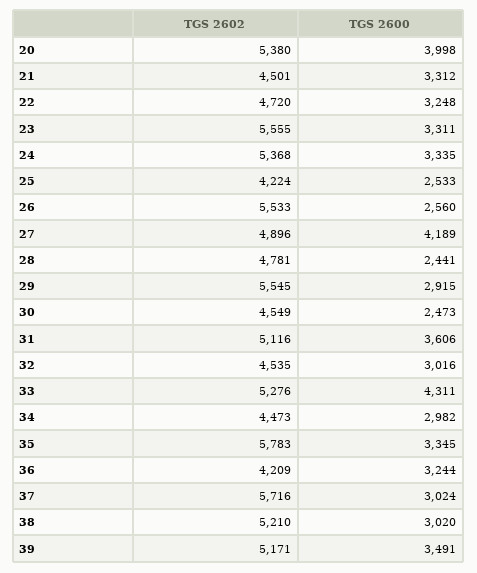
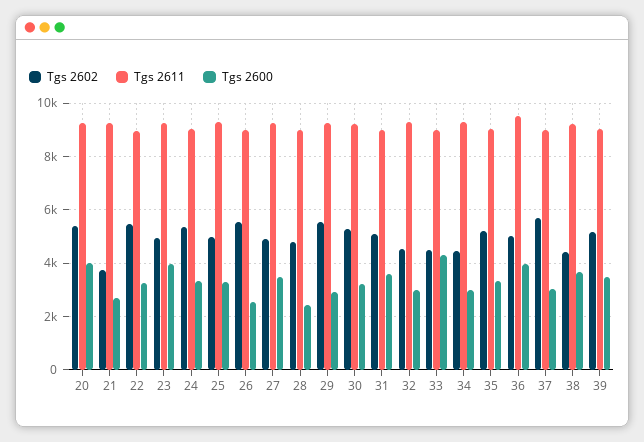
  {
    "TGS 2602": {
      "20": 5380,
-     "21": 4501,
+     "21": 3750,
-     "22": 4720,
+     "22": 5500,
-     "23": 5555,
+     "23": 5000,
      "24": 5368,
-     "25": 4224,
+     "25": 5000,
      "26": 5533,
      "27": 4896,
      "28": 4781,
      "29": 5545,
-     "30": 4549,
+     "30": 5250,
      "31": 5116,
      "32": 4535,
-     "33": 5276,
+     "33": 4500,
      "34": 4473,
-     "35": 5783,
+     "35": 5250,
-     "36": 4209,
+     "36": 5000,
      "37": 5716,
-     "38": 5210,
+     "38": 4500,
      "39": 5171
    },
    "TGS 2600": {
      "20": 3998,
-     "21": 3312,
+     "21": 2750,
      "22": 3248,
-     "23": 3311,
+     "23": 4000,
      "24": 3335,
-     "25": 2533,
+     "25": 3250,
      "26": 2560,
-     "27": 4189,
+     "27": 3500,
      "28": 2441,
      "29": 2915,
-     "30": 2473,
+     "30": 3250,
      "31": 3606,
      "32": 3016,
      "33": 4311,
      "34": 2982,
      "35": 3345,
-     "36": 3244,
+     "36": 4000,
      "37": 3024,
-     "38": 3020,
+     "38": 3750,
      "39": 3491
-   }
+   },
+   "Tgs 2611": {
+     "20": 9250,
+     "21": 9250,
+     "22": 9000,
+     "23": 9250,
+     "24": 9000,
+     "25": 9250,
+     "26": 9000,
+     "27": 9250,
+     "28": 9000,
+     "29": 9250,
+     "30": 9250,
+     "31": 9000,
+     "32": 9250,
+     "33": 9000,
+     "34": 9250,
+     "35": 9000,
+     "36": 9500,
+     "37": 9000,
+     "38": 9250,
+     "39": 9000
+   }
  }

